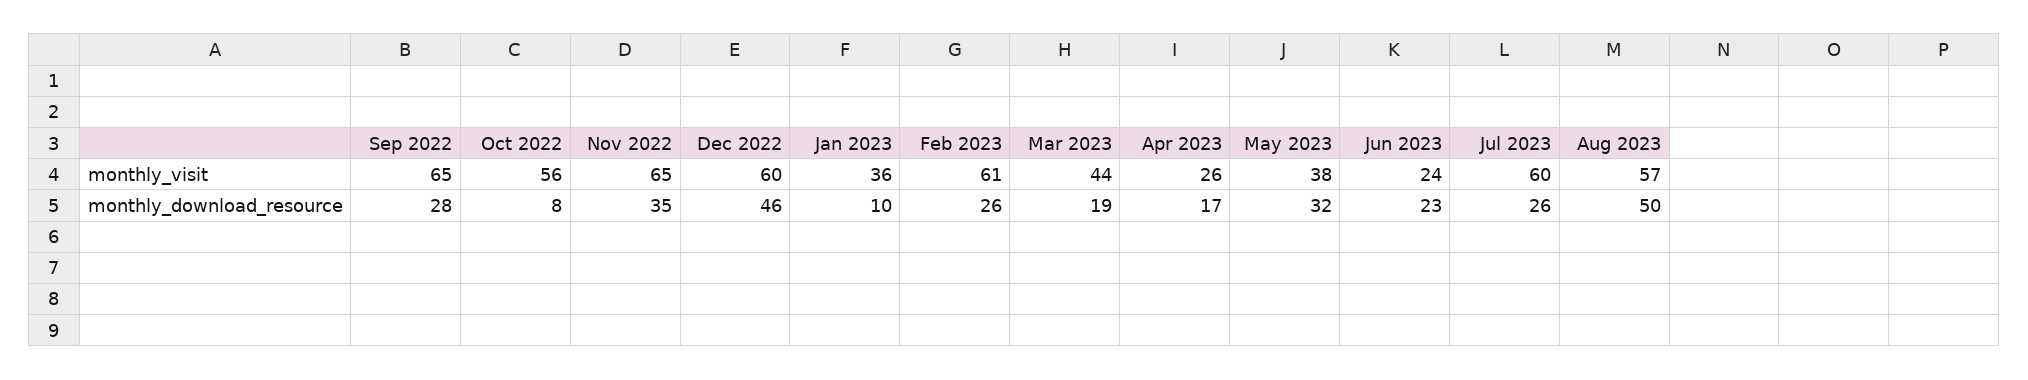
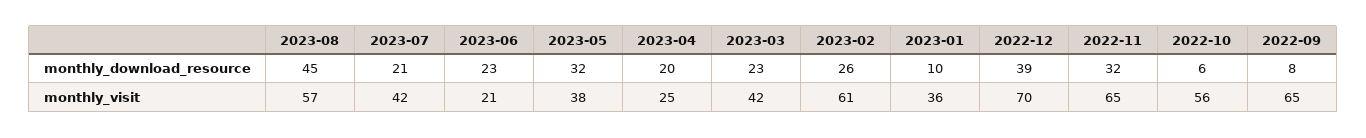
  {
    "Sep 2022": {
      "monthly_visit": 65,
-     "monthly_download_resource": 28
+     "monthly_download_resource": 8
    },
    "Oct 2022": {
      "monthly_visit": 56,
-     "monthly_download_resource": 8
+     "monthly_download_resource": 6
    },
    "Nov 2022": {
      "monthly_visit": 65,
-     "monthly_download_resource": 35
+     "monthly_download_resource": 32
    },
    "Dec 2022": {
-     "monthly_visit": 60,
+     "monthly_visit": 70,
-     "monthly_download_resource": 46
+     "monthly_download_resource": 39
    },
    "Jan 2023": {
      "monthly_visit": 36,
      "monthly_download_resource": 10
    },
    "Feb 2023": {
      "monthly_visit": 61,
      "monthly_download_resource": 26
    },
    "Mar 2023": {
-     "monthly_visit": 44,
+     "monthly_visit": 42,
-     "monthly_download_resource": 19
+     "monthly_download_resource": 23
    },
    "Apr 2023": {
-     "monthly_visit": 26,
+     "monthly_visit": 25,
-     "monthly_download_resource": 17
+     "monthly_download_resource": 20
    },
    "May 2023": {
      "monthly_visit": 38,
      "monthly_download_resource": 32
    },
    "Jun 2023": {
-     "monthly_visit": 24,
+     "monthly_visit": 21,
      "monthly_download_resource": 23
    },
    "Jul 2023": {
-     "monthly_visit": 60,
+     "monthly_visit": 42,
-     "monthly_download_resource": 26
+     "monthly_download_resource": 21
    },
    "Aug 2023": {
      "monthly_visit": 57,
-     "monthly_download_resource": 50
+     "monthly_download_resource": 45
    }
  }

